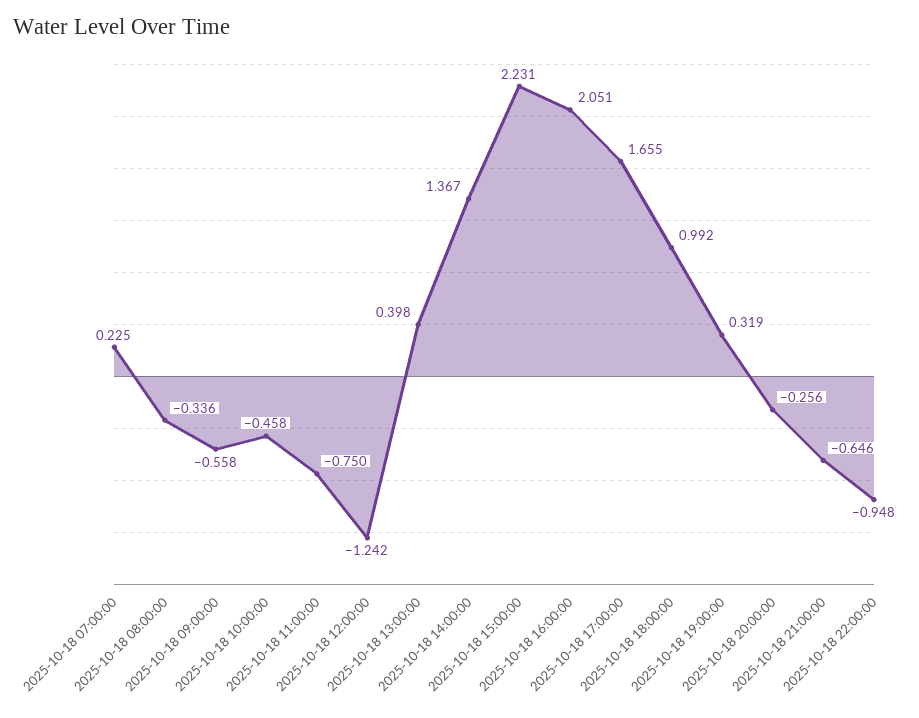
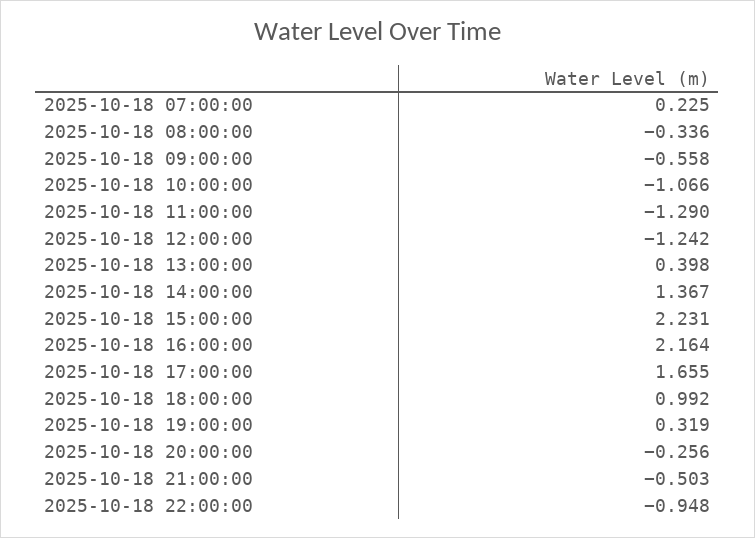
  {
    "2025-10-18 07:00:00": 0.225,
    "2025-10-18 08:00:00": -0.336,
    "2025-10-18 09:00:00": -0.558,
-   "2025-10-18 10:00:00": -0.458,
+   "2025-10-18 10:00:00": -1.066,
-   "2025-10-18 11:00:00": -0.75,
+   "2025-10-18 11:00:00": -1.29,
    "2025-10-18 12:00:00": -1.242,
    "2025-10-18 13:00:00": 0.398,
    "2025-10-18 14:00:00": 1.367,
    "2025-10-18 15:00:00": 2.231,
-   "2025-10-18 16:00:00": 2.051,
+   "2025-10-18 16:00:00": 2.164,
    "2025-10-18 17:00:00": 1.655,
    "2025-10-18 18:00:00": 0.992,
    "2025-10-18 19:00:00": 0.319,
    "2025-10-18 20:00:00": -0.256,
-   "2025-10-18 21:00:00": -0.646,
+   "2025-10-18 21:00:00": -0.503,
    "2025-10-18 22:00:00": -0.948
  }

